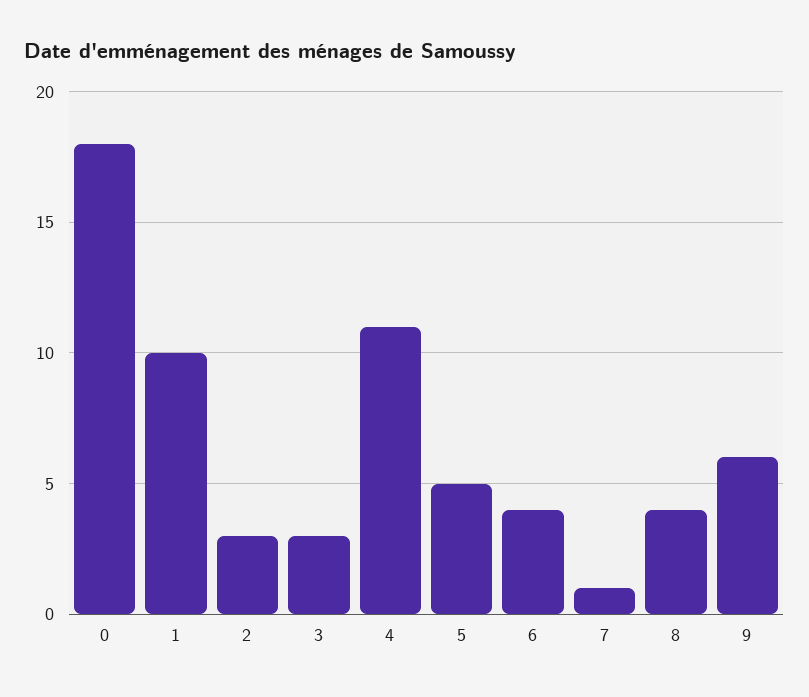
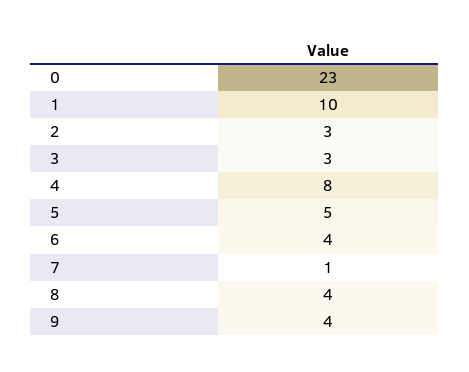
  {
-   "0": 18,
+   "0": 23,
    "1": 10,
    "2": 3,
    "3": 3,
-   "4": 11,
+   "4": 8,
    "5": 5,
    "6": 4,
    "7": 1,
    "8": 4,
-   "9": 6
+   "9": 4
  }

